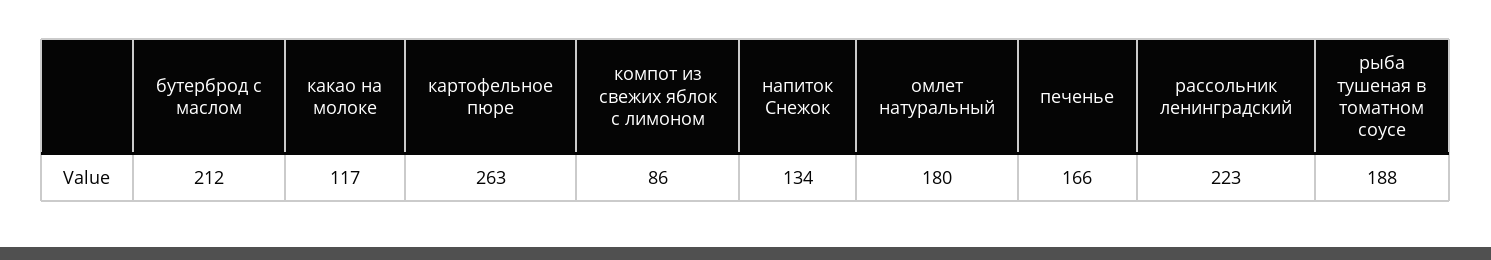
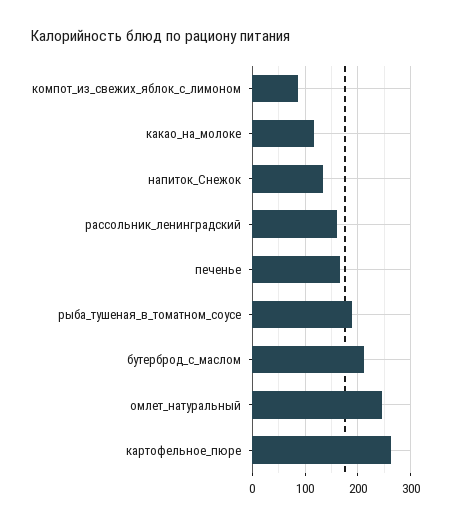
  {
    "бутерброд с маслом": 212,
    "какао на молоке": 117,
    "картофельное пюре": 263,
    "компот из свежих яблок с лимоном": 86,
    "напиток Снежок": 134,
-   "омлет натуральный": 180,
+   "омлет натуральный": 240,
    "печенье": 166,
-   "рассольник ленинградский": 223,
+   "рассольник ленинградский": 160,
    "рыба тушеная в томатном соусе": 188
  }

